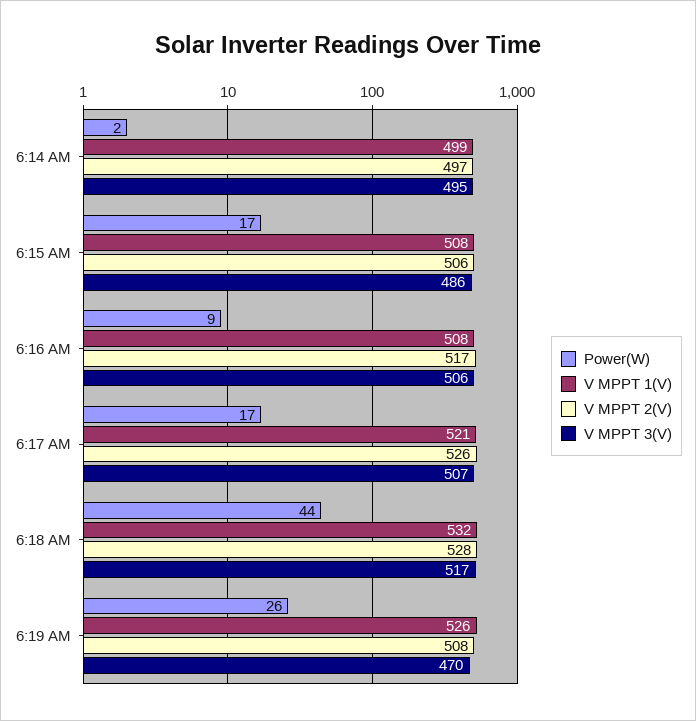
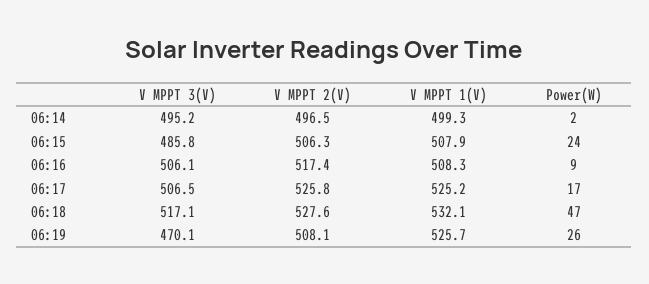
  {
    "Power(W)": {
      "6:14 AM": 2,
-     "6:15 AM": 17,
+     "6:15 AM": 24,
      "6:16 AM": 9,
      "6:17 AM": 17,
-     "6:18 AM": 44,
+     "6:18 AM": 47,
      "6:19 AM": 26
    },
    "V MPPT 1(V)": {
      "6:14 AM": 499.3,
      "6:15 AM": 507.9,
      "6:16 AM": 508.3,
-     "6:17 AM": 521,
+     "6:17 AM": 525.2,
      "6:18 AM": 532.1,
      "6:19 AM": 525.7
    },
    "V MPPT 2(V)": {
      "6:14 AM": 496.5,
      "6:15 AM": 506.3,
      "6:16 AM": 517.4,
      "6:17 AM": 525.8,
      "6:18 AM": 527.6,
      "6:19 AM": 508.1
    },
    "V MPPT 3(V)": {
      "6:14 AM": 495.2,
      "6:15 AM": 485.8,
      "6:16 AM": 506.1,
      "6:17 AM": 506.5,
      "6:18 AM": 517.1,
      "6:19 AM": 470.1
    }
  }

